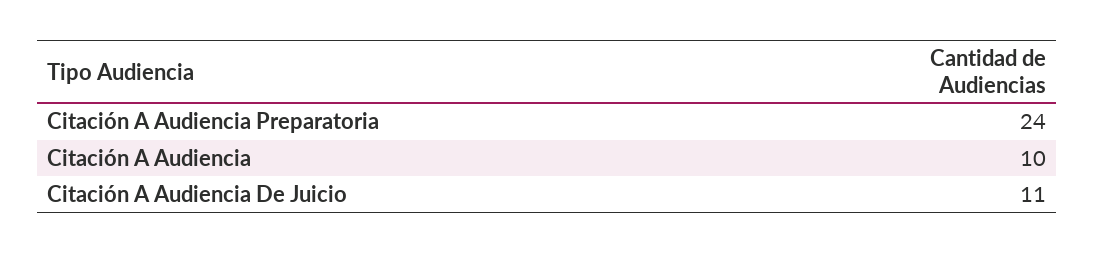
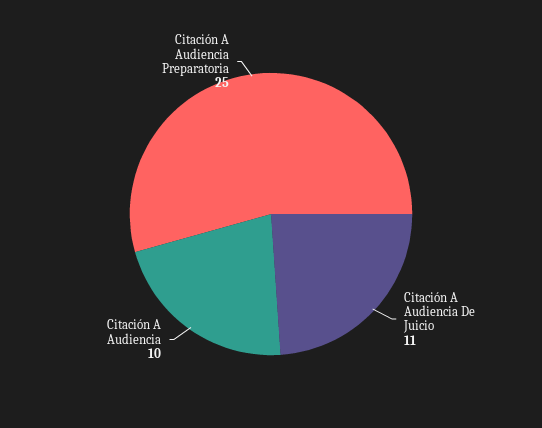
  {
-   "Citación A Audiencia Preparatoria": 24,
+   "Citación A Audiencia Preparatoria": 25,
    "Citación A Audiencia": 10,
    "Citación A Audiencia De Juicio": 11
  }

